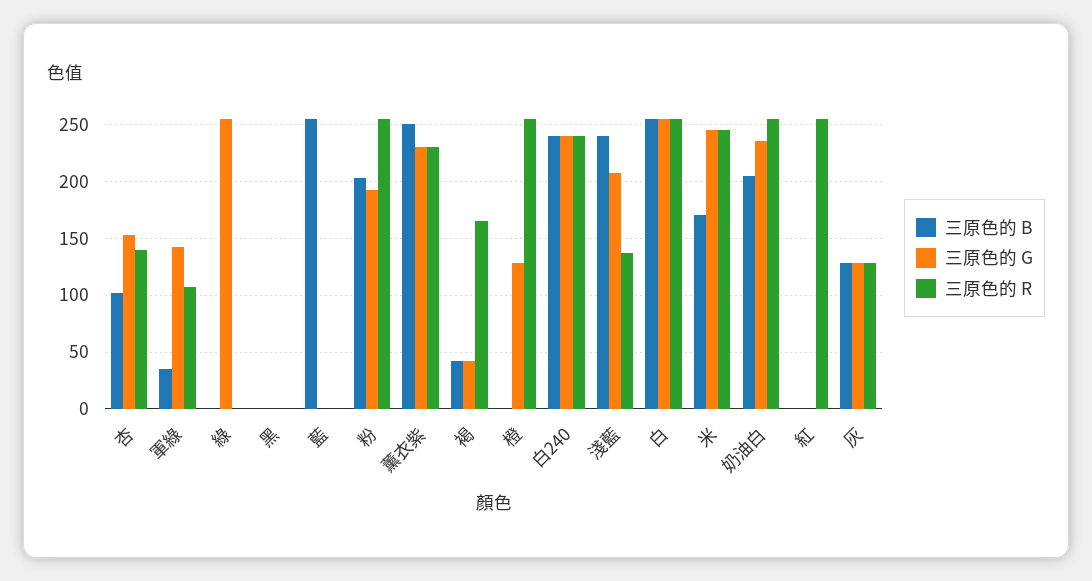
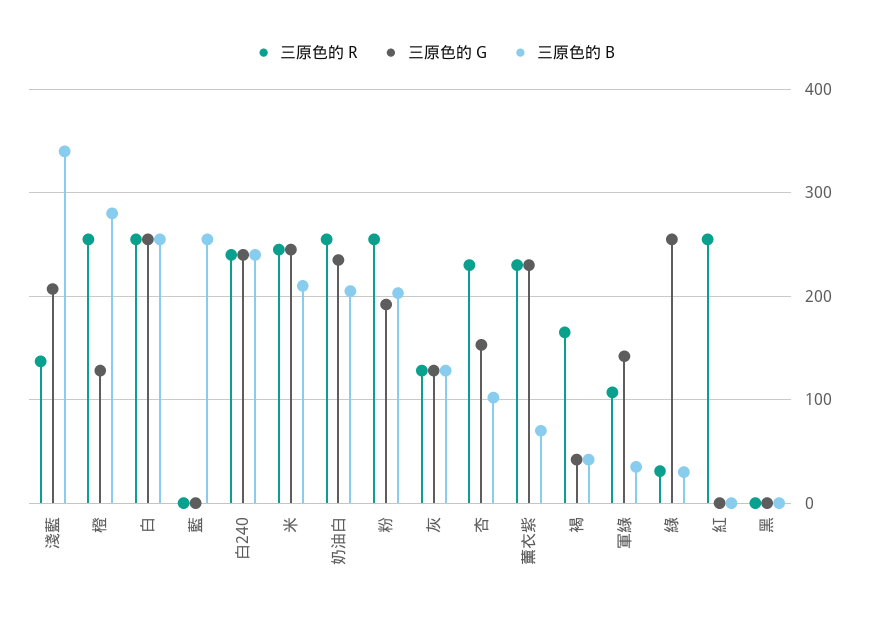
  {
    "三原色的 B": {
      "杏": 100,
      "軍綠": 40,
-     "綠": 0,
+     "綠": 30,
      "黑": 0,
      "藍": 260,
      "粉": 200,
-     "薰衣紫": 250,
+     "薰衣紫": 70,
      "褐": 40,
-     "橙": 0,
+     "橙": 280,
      "白240": 240,
-     "淺藍": 240,
+     "淺藍": 340,
      "白": 260,
-     "米": 170,
+     "米": 210,
      "奶油白": 210,
      "紅": 0,
      "灰": 130
    },
    "三原色的 G": {
      "杏": 150,
      "軍綠": 140,
      "綠": 260,
      "黑": 0,
      "藍": 0,
      "粉": 190,
      "薰衣紫": 230,
      "褐": 40,
      "橙": 130,
      "白240": 240,
      "淺藍": 210,
      "白": 260,
      "米": 250,
      "奶油白": 240,
      "紅": 0,
      "灰": 130
    },
    "三原色的 R": {
-     "杏": 140,
+     "杏": 230,
      "軍綠": 110,
-     "綠": 0,
+     "綠": 30,
      "黑": 0,
      "藍": 0,
      "粉": 260,
      "薰衣紫": 230,
      "褐": 170,
      "橙": 260,
      "白240": 240,
      "淺藍": 140,
      "白": 260,
      "米": 250,
      "奶油白": 260,
      "紅": 260,
      "灰": 130
    }
  }

